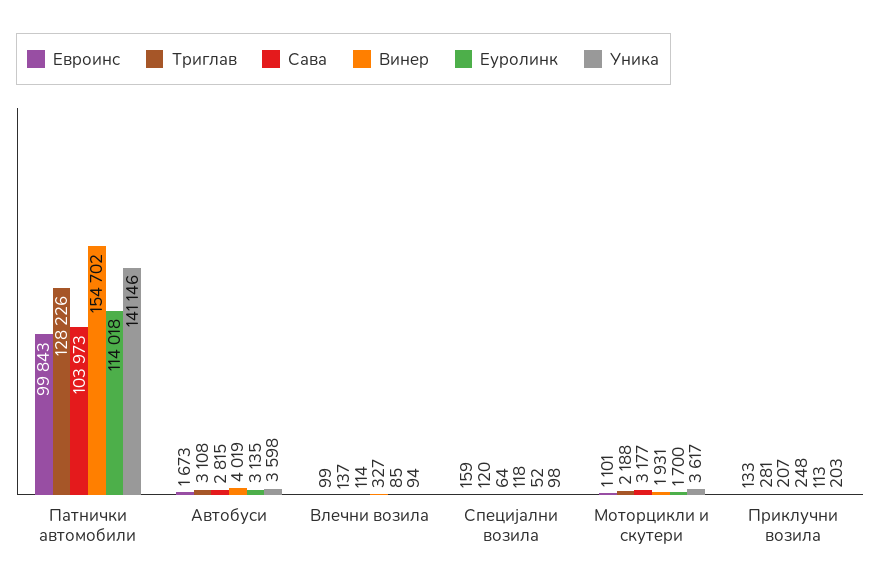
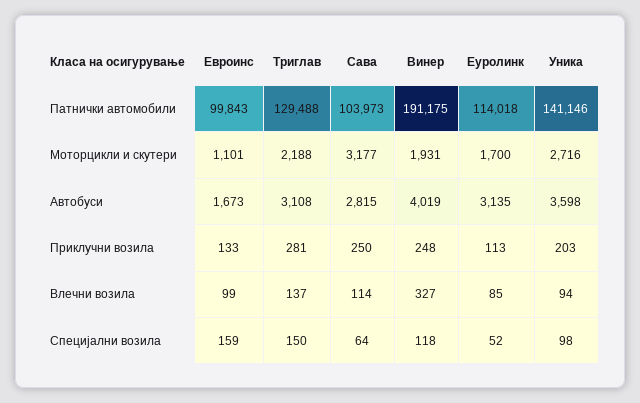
  {
    "Евроинс": {
      "Патнички автомобили": 99843,
      "Автобуси": 1673,
      "Влечни возила": 99,
      "Специјални возила": 159,
      "Моторцикли и скутери": 1101,
      "Приклучни возила": 133
    },
    "Триглав": {
-     "Патнички автомобили": 128226,
+     "Патнички автомобили": 129488,
      "Автобуси": 3108,
      "Влечни возила": 137,
-     "Специјални возила": 120,
+     "Специјални возила": 150,
      "Моторцикли и скутери": 2188,
      "Приклучни возила": 281
    },
    "Сава": {
      "Патнички автомобили": 103973,
      "Автобуси": 2815,
      "Влечни возила": 114,
      "Специјални возила": 64,
      "Моторцикли и скутери": 3177,
-     "Приклучни возила": 207
+     "Приклучни возила": 250
    },
    "Винер": {
-     "Патнички автомобили": 154702,
+     "Патнички автомобили": 191175,
      "Автобуси": 4019,
      "Влечни возила": 327,
      "Специјални возила": 118,
      "Моторцикли и скутери": 1931,
      "Приклучни возила": 248
    },
    "Еуролинк": {
      "Патнички автомобили": 114018,
      "Автобуси": 3135,
      "Влечни возила": 85,
      "Специјални возила": 52,
      "Моторцикли и скутери": 1700,
      "Приклучни возила": 113
    },
    "Уника": {
      "Патнички автомобили": 141146,
      "Автобуси": 3598,
      "Влечни возила": 94,
      "Специјални возила": 98,
-     "Моторцикли и скутери": 3617,
+     "Моторцикли и скутери": 2716,
      "Приклучни возила": 203
    }
  }

